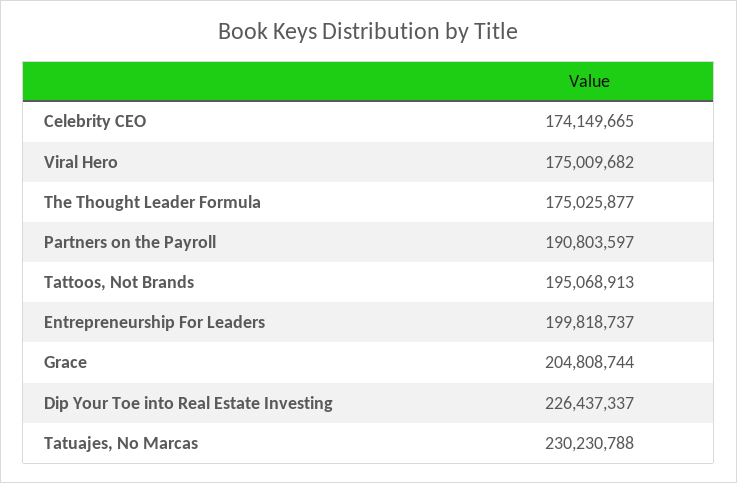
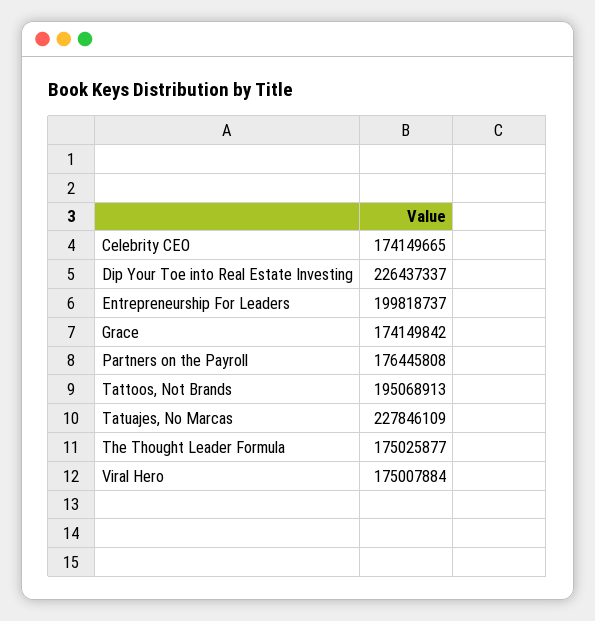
  {
    "Celebrity CEO": 174149665,
-   "Viral Hero": 175009682,
+   "Viral Hero": 175007884,
    "The Thought Leader Formula": 175025877,
-   "Partners on the Payroll": 190803597,
+   "Partners on the Payroll": 176445808,
    "Tattoos, Not Brands": 195068913,
    "Entrepreneurship For Leaders": 199818737,
-   "Grace": 204808744,
+   "Grace": 174149842,
    "Dip Your Toe into Real Estate Investing": 226437337,
-   "Tatuajes, No Marcas": 230230788
+   "Tatuajes, No Marcas": 227846109
  }

